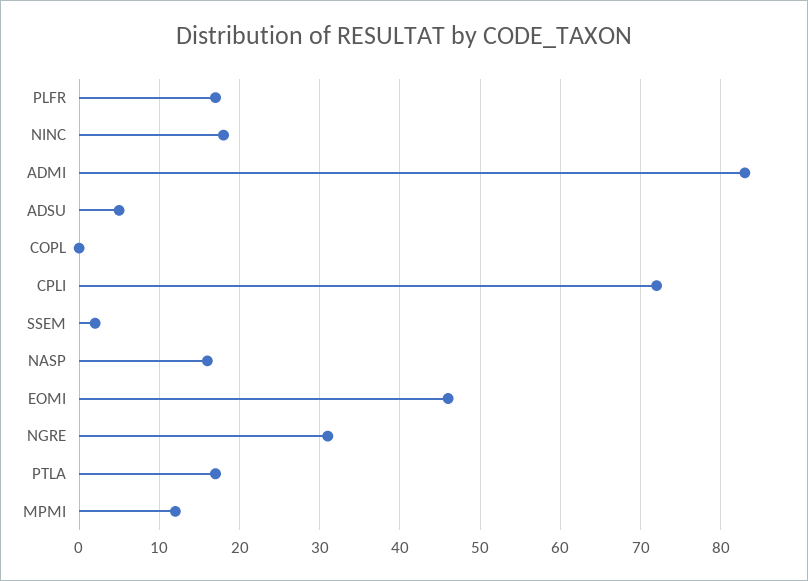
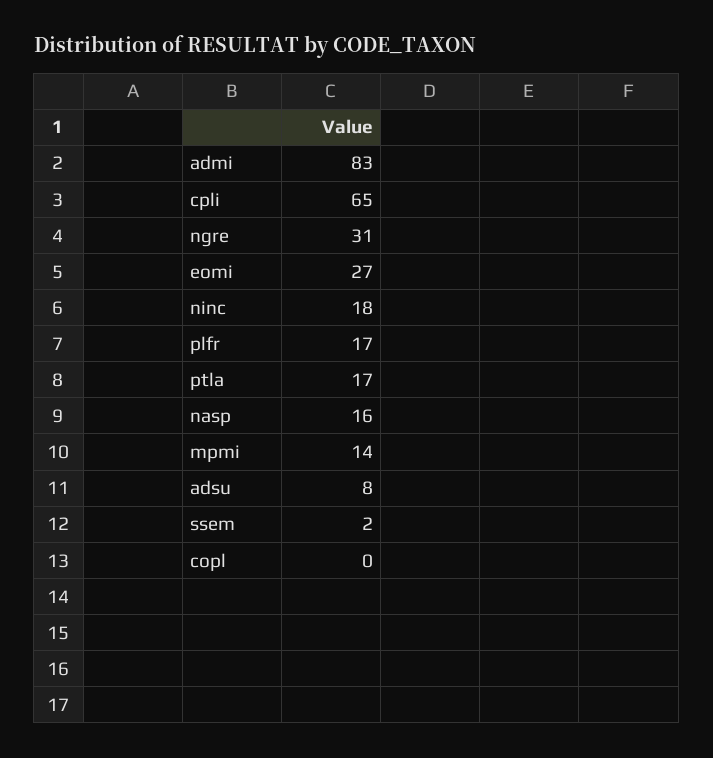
  {
    "PLFR": 17,
    "NINC": 18,
    "ADMI": 83,
-   "ADSU": 5,
+   "ADSU": 8,
    "COPL": 0,
-   "CPLI": 72,
+   "CPLI": 65,
    "SSEM": 2,
    "NASP": 16,
-   "EOMI": 46,
+   "EOMI": 27,
    "NGRE": 31,
    "PTLA": 17,
-   "MPMI": 12
+   "MPMI": 14
  }

